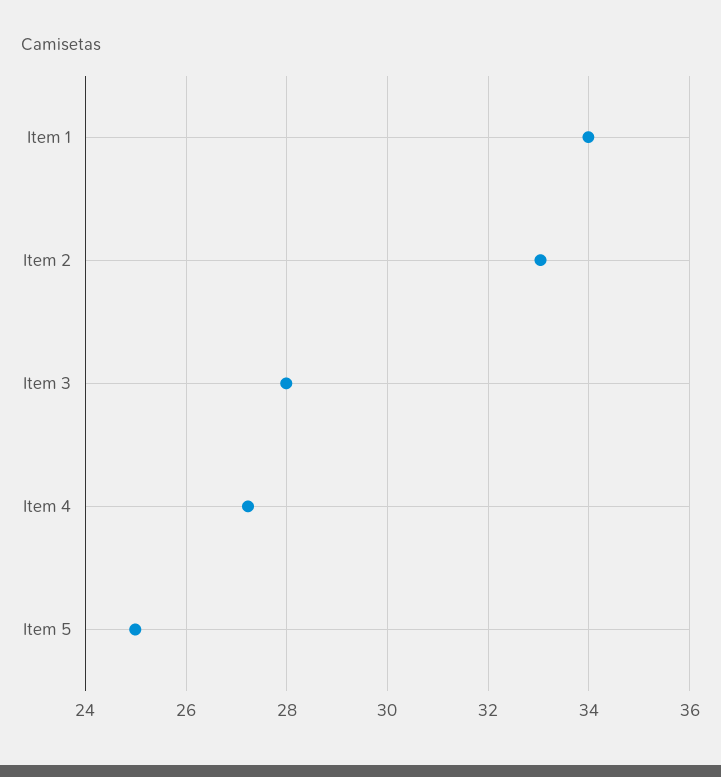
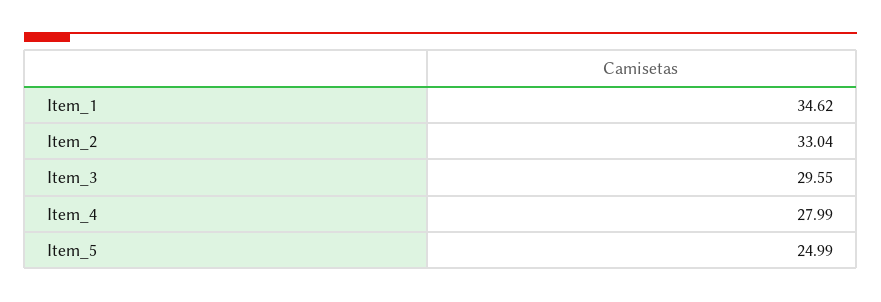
  {
-   "Item 1": 34,
+   "Item 1": 34.62,
    "Item 2": 33.04,
-   "Item 3": 28,
+   "Item 3": 29.55,
-   "Item 4": 27.2,
+   "Item 4": 27.99,
    "Item 5": 24.99
  }

